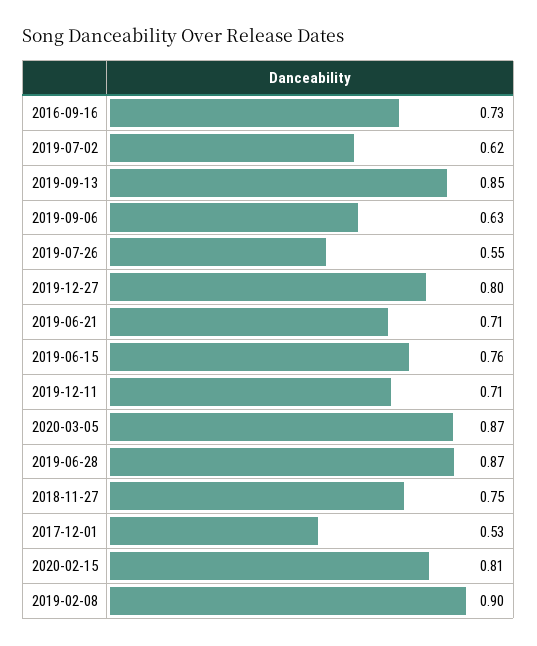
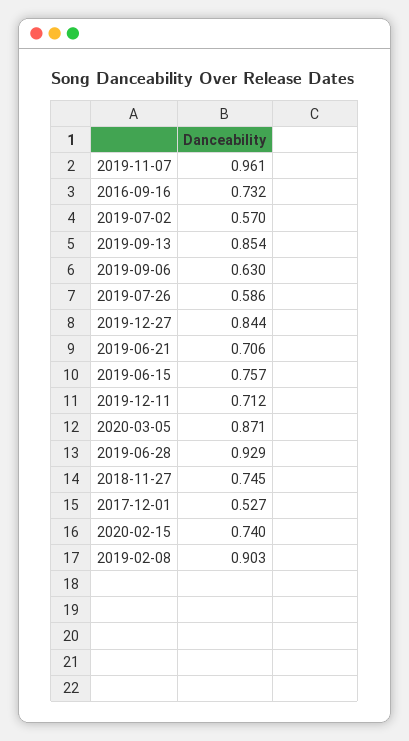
  {
    "2016-09-16": 0.732,
-   "2019-07-02": 0.62,
+   "2019-07-02": 0.57,
    "2019-09-13": 0.854,
    "2019-09-06": 0.63,
-   "2019-07-26": 0.55,
+   "2019-07-26": 0.586,
-   "2019-12-27": 0.8,
+   "2019-12-27": 0.844,
    "2019-06-21": 0.706,
    "2019-06-15": 0.757,
    "2019-12-11": 0.712,
    "2020-03-05": 0.871,
-   "2019-06-28": 0.87,
+   "2019-06-28": 0.929,
    "2018-11-27": 0.745,
    "2017-12-01": 0.527,
-   "2020-02-15": 0.81,
+   "2020-02-15": 0.74,
-   "2019-02-08": 0.903
+   "2019-02-08": 0.903,
+   "2019-11-07": 0.961
  }

